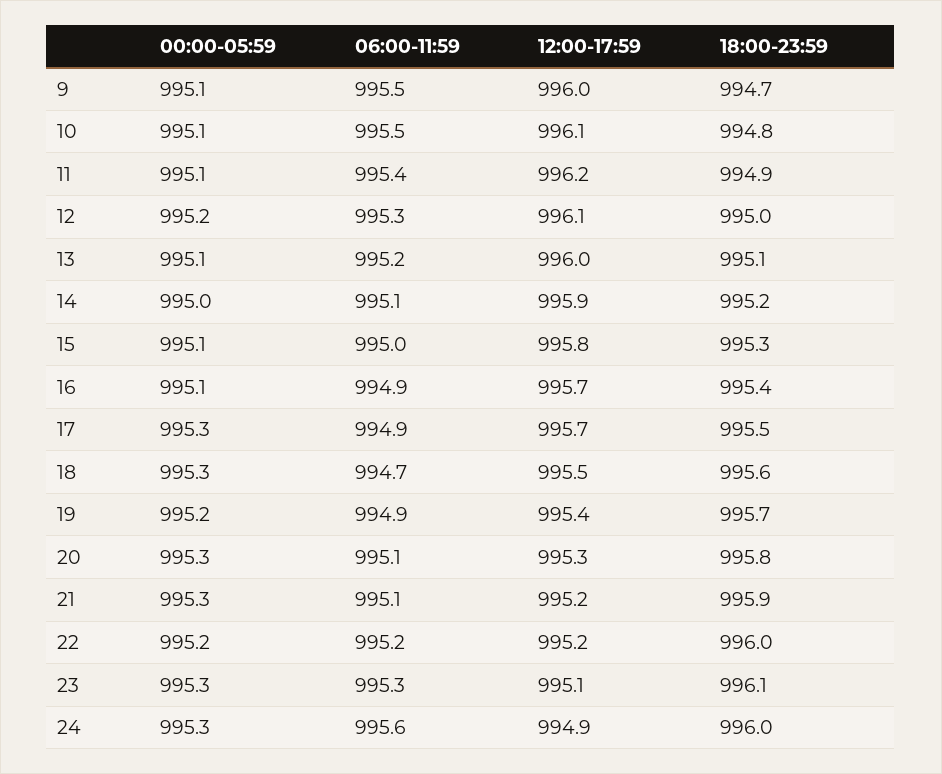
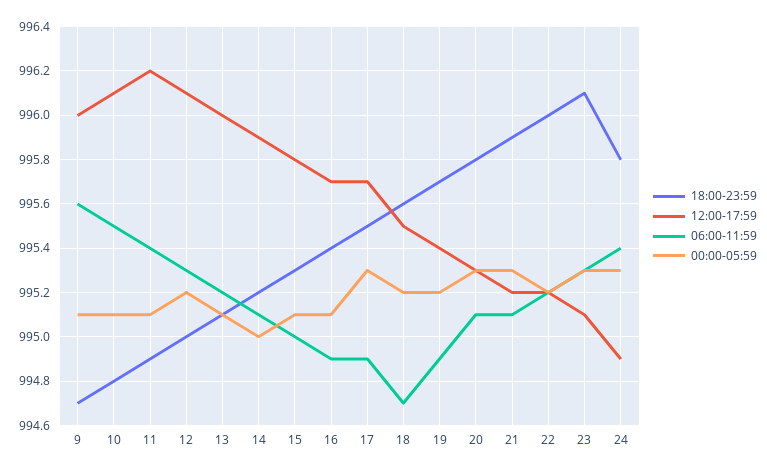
  {
    "00:00-05:59": {
      "9": 995.1,
      "10": 995.1,
      "11": 995.1,
      "12": 995.2,
      "13": 995.1,
      "14": 995,
      "15": 995.1,
      "16": 995.1,
      "17": 995.3,
-     "18": 995.3,
+     "18": 995.2,
      "19": 995.2,
      "20": 995.3,
      "21": 995.3,
      "22": 995.2,
      "23": 995.3,
      "24": 995.3
    },
    "06:00-11:59": {
-     "9": 995.5,
+     "9": 995.6,
      "10": 995.5,
      "11": 995.4,
      "12": 995.3,
      "13": 995.2,
      "14": 995.1,
      "15": 995,
      "16": 994.9,
      "17": 994.9,
      "18": 994.7,
      "19": 994.9,
      "20": 995.1,
      "21": 995.1,
      "22": 995.2,
      "23": 995.3,
-     "24": 995.6
+     "24": 995.4
    },
    "12:00-17:59": {
      "9": 996,
      "10": 996.1,
      "11": 996.2,
      "12": 996.1,
      "13": 996,
      "14": 995.9,
      "15": 995.8,
      "16": 995.7,
      "17": 995.7,
      "18": 995.5,
      "19": 995.4,
      "20": 995.3,
      "21": 995.2,
      "22": 995.2,
      "23": 995.1,
      "24": 994.9
    },
    "18:00-23:59": {
      "9": 994.7,
      "10": 994.8,
      "11": 994.9,
      "12": 995,
      "13": 995.1,
      "14": 995.2,
      "15": 995.3,
      "16": 995.4,
      "17": 995.5,
      "18": 995.6,
      "19": 995.7,
      "20": 995.8,
      "21": 995.9,
      "22": 996,
      "23": 996.1,
-     "24": 996
+     "24": 995.8
    }
  }

